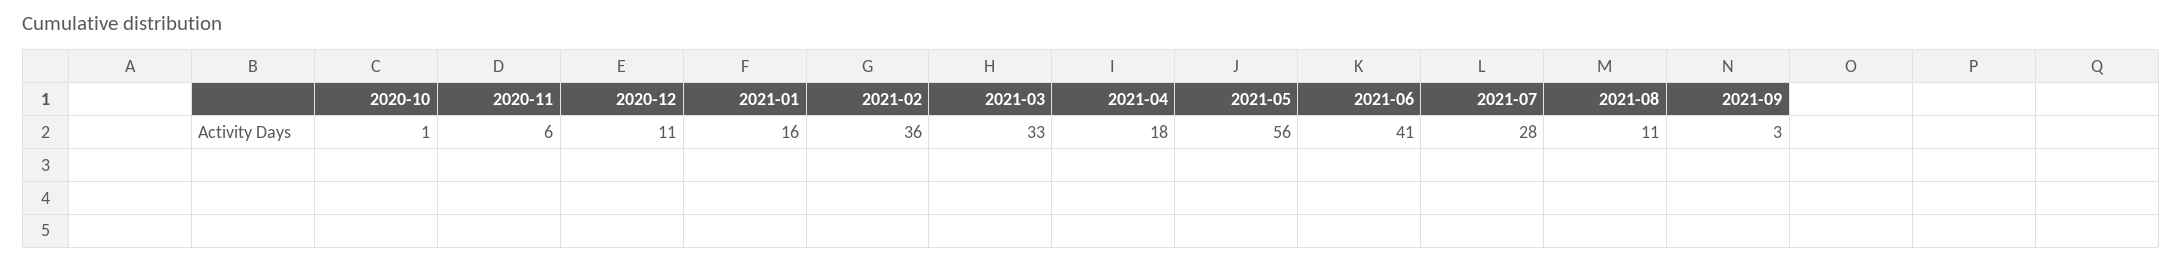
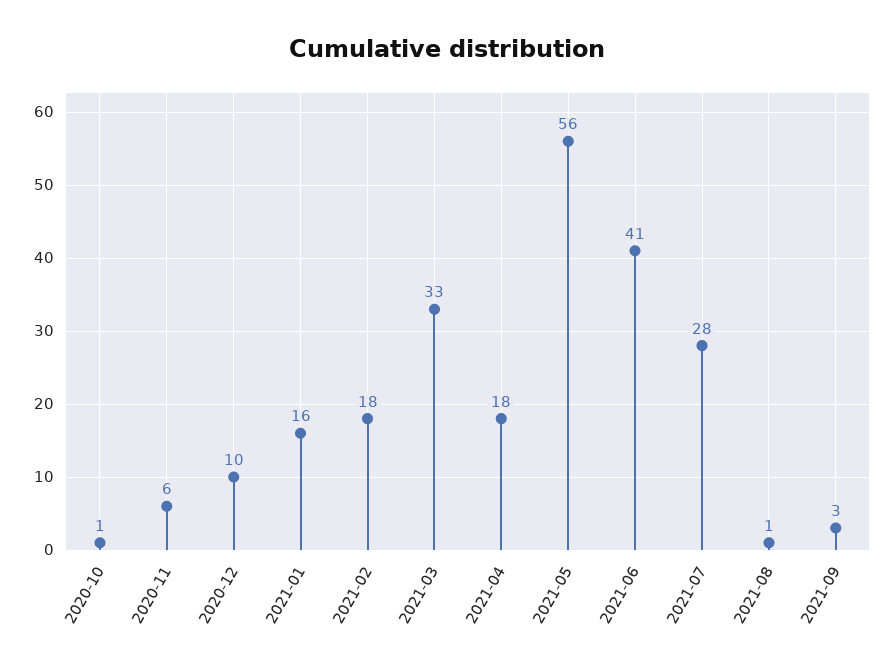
  {
    "2020-10": 1,
    "2020-11": 6,
-   "2020-12": 11,
+   "2020-12": 10,
    "2021-01": 16,
-   "2021-02": 36,
+   "2021-02": 18,
    "2021-03": 33,
    "2021-04": 18,
    "2021-05": 56,
    "2021-06": 41,
    "2021-07": 28,
-   "2021-08": 11,
+   "2021-08": 1,
    "2021-09": 3
  }

